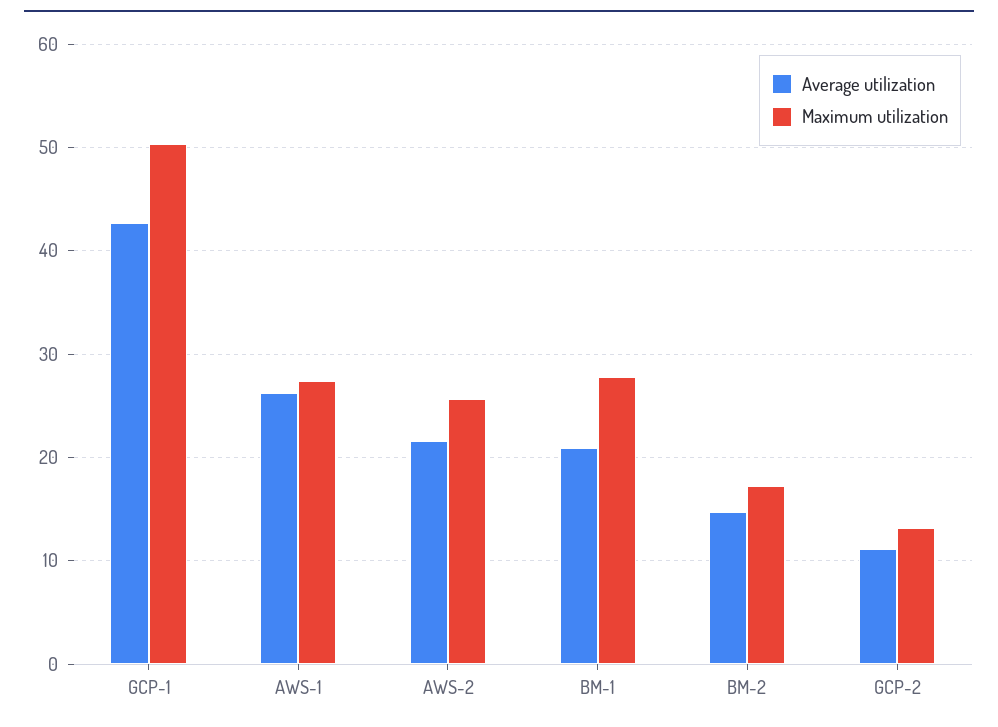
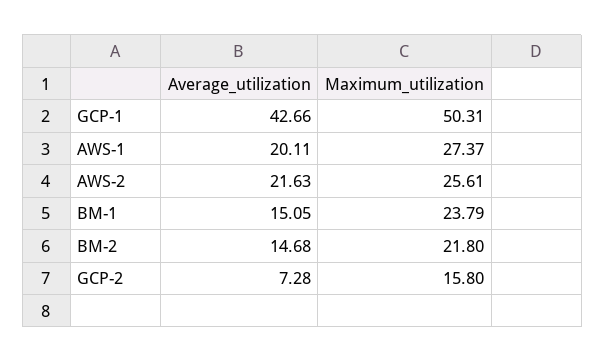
  {
    "Average utilization": {
      "GCP-1": 42.66,
-     "AWS-1": 26,
+     "AWS-1": 20.11,
      "AWS-2": 21.63,
-     "BM-1": 21,
+     "BM-1": 15.05,
      "BM-2": 14.68,
-     "GCP-2": 11
+     "GCP-2": 7.28
    },
    "Maximum utilization": {
      "GCP-1": 50.31,
      "AWS-1": 27.37,
      "AWS-2": 25.61,
-     "BM-1": 28,
+     "BM-1": 23.79,
-     "BM-2": 17,
+     "BM-2": 21.8,
-     "GCP-2": 13
+     "GCP-2": 15.8
    }
  }

